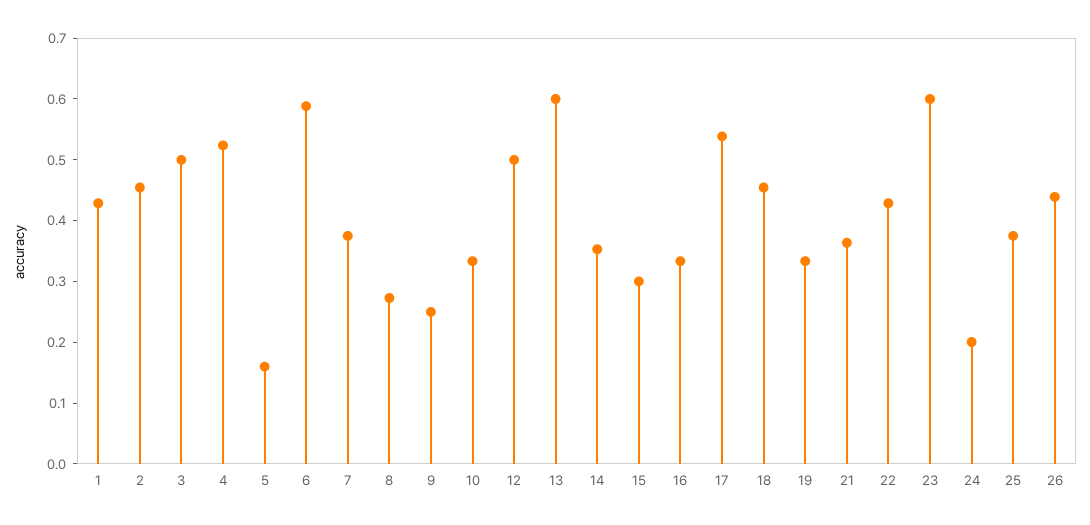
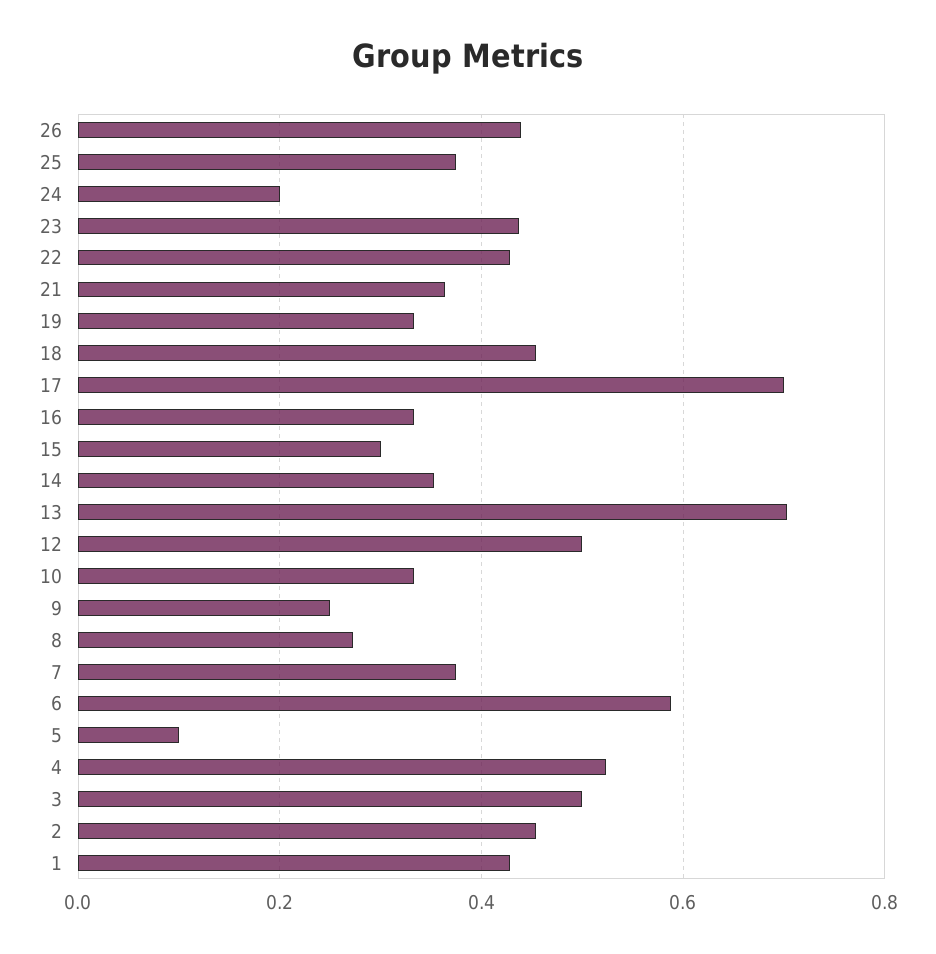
  {
    "1": 0.42,
    "2": 0.46,
    "3": 0.5,
    "4": 0.52,
-   "5": 0.16,
+   "5": 0.1,
    "6": 0.58,
    "7": 0.38,
    "8": 0.28,
    "9": 0.26,
    "10": 0.34,
    "12": 0.5,
-   "13": 0.6,
+   "13": 0.7,
    "14": 0.36,
    "15": 0.3,
    "16": 0.34,
-   "17": 0.54,
+   "17": 0.7,
    "18": 0.46,
    "19": 0.34,
    "21": 0.36,
    "22": 0.42,
-   "23": 0.6,
+   "23": 0.44,
    "24": 0.2,
    "25": 0.38,
    "26": 0.44
  }

